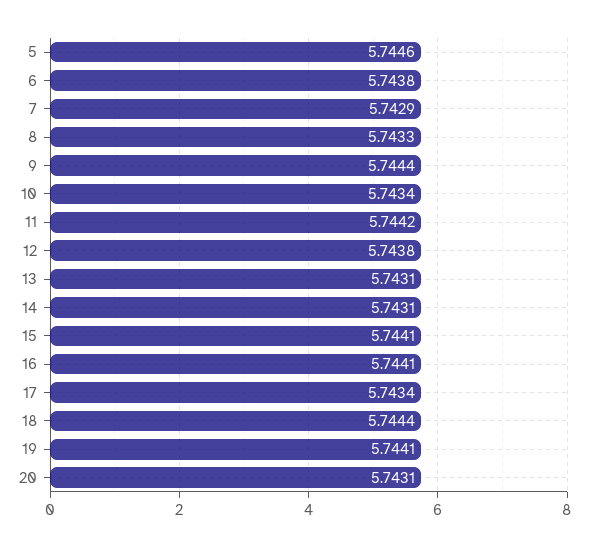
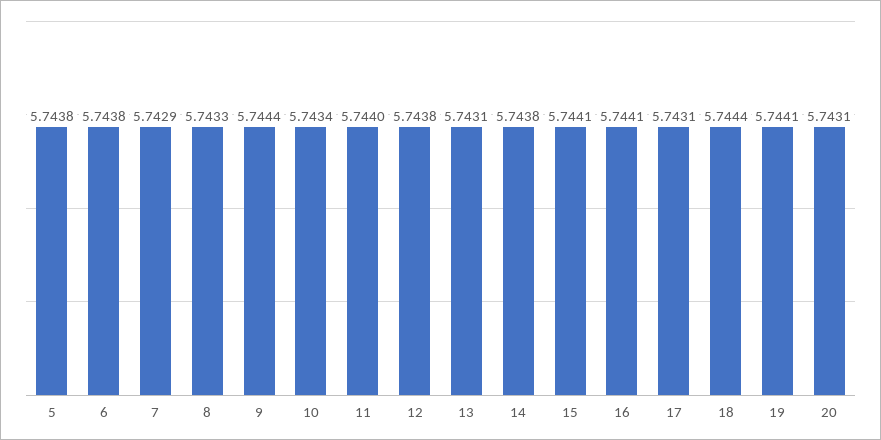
  {
-   "5": 5.7446,
+   "5": 5.7438,
    "6": 5.7438,
    "7": 5.7429,
    "8": 5.7433,
    "9": 5.7444,
    "10": 5.7434,
-   "11": 5.7442,
+   "11": 5.744,
    "12": 5.7438,
    "13": 5.7431,
-   "14": 5.7431,
+   "14": 5.7438,
    "15": 5.7441,
    "16": 5.7441,
-   "17": 5.7434,
+   "17": 5.7431,
    "18": 5.7444,
    "19": 5.7441,
    "20": 5.7431
  }

